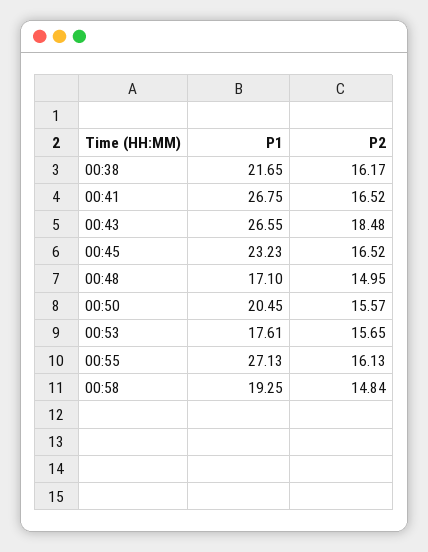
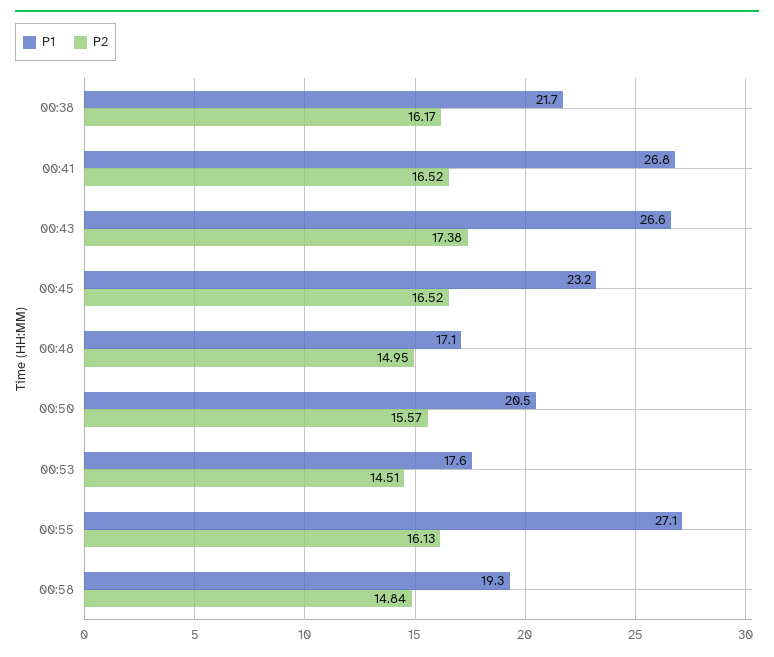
  {
    "P1": {
      "00:38": 21.65,
      "00:41": 26.75,
      "00:43": 26.55,
      "00:45": 23.23,
      "00:48": 17.1,
      "00:50": 20.45,
      "00:53": 17.61,
      "00:55": 27.13,
      "00:58": 19.25
    },
    "P2": {
      "00:38": 16.17,
      "00:41": 16.52,
-     "00:43": 18.48,
+     "00:43": 17.38,
      "00:45": 16.52,
      "00:48": 14.95,
      "00:50": 15.57,
-     "00:53": 15.65,
+     "00:53": 14.51,
      "00:55": 16.13,
      "00:58": 14.84
    }
  }

